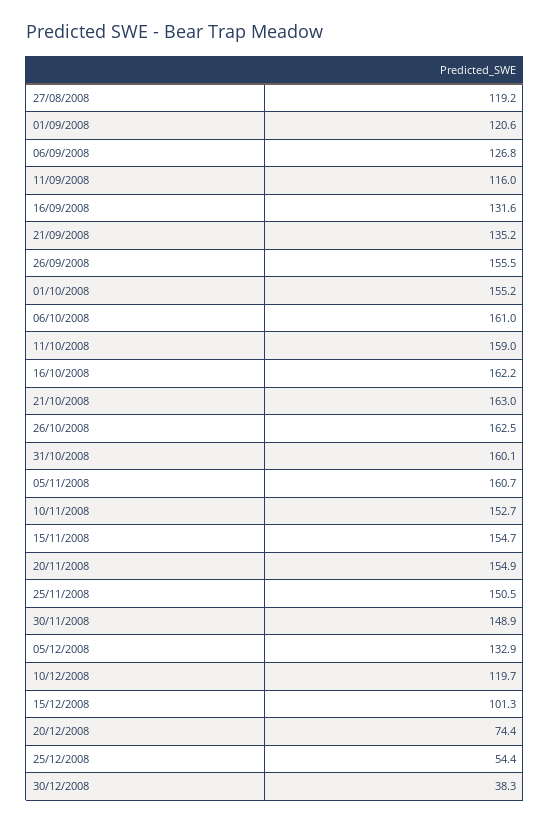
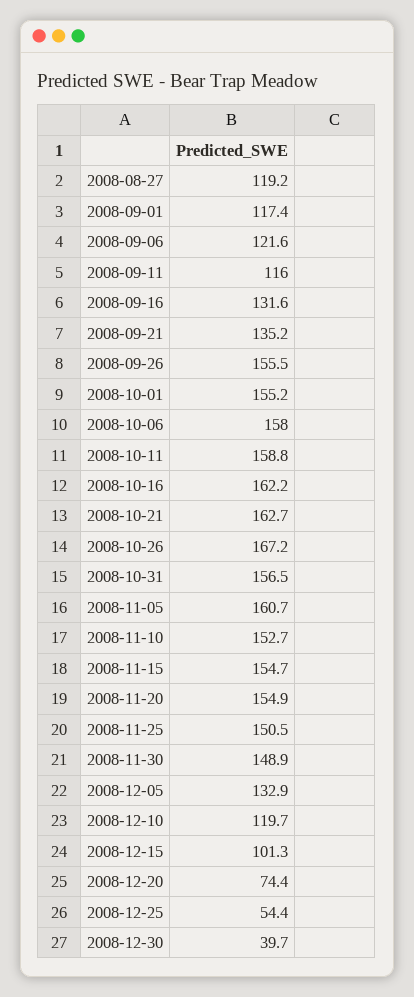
  {
    "27/08/2008": 119.2,
-   "01/09/2008": 120.6,
+   "01/09/2008": 117.4,
-   "06/09/2008": 126.8,
+   "06/09/2008": 121.6,
    "11/09/2008": 116,
    "16/09/2008": 131.6,
    "21/09/2008": 135.2,
    "26/09/2008": 155.5,
    "01/10/2008": 155.2,
-   "06/10/2008": 161,
+   "06/10/2008": 158,
-   "11/10/2008": 159,
+   "11/10/2008": 158.8,
    "16/10/2008": 162.2,
-   "21/10/2008": 163,
+   "21/10/2008": 162.7,
-   "26/10/2008": 162.5,
+   "26/10/2008": 167.2,
-   "31/10/2008": 160.1,
+   "31/10/2008": 156.5,
    "05/11/2008": 160.7,
    "10/11/2008": 152.7,
    "15/11/2008": 154.7,
    "20/11/2008": 154.9,
    "25/11/2008": 150.5,
    "30/11/2008": 148.9,
    "05/12/2008": 132.9,
    "10/12/2008": 119.7,
    "15/12/2008": 101.3,
    "20/12/2008": 74.4,
    "25/12/2008": 54.4,
-   "30/12/2008": 38.3
+   "30/12/2008": 39.7
  }

